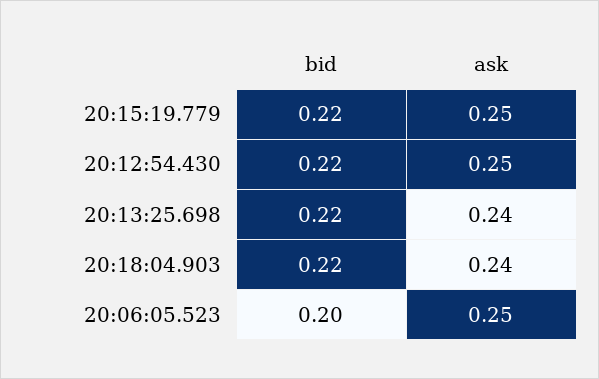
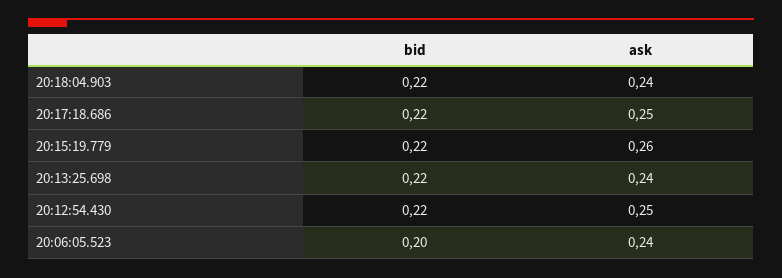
  {
    "bid": {
      "20:15:19.779": 0.22,
      "20:12:54.430": 0.22,
      "20:13:25.698": 0.22,
      "20:18:04.903": 0.22,
-     "20:06:05.523": 0.2
+     "20:06:05.523": 0.2,
+     "20:17:18.686": 0.22
    },
    "ask": {
-     "20:15:19.779": 0.25,
+     "20:15:19.779": 0.26,
      "20:12:54.430": 0.25,
      "20:13:25.698": 0.24,
      "20:18:04.903": 0.24,
-     "20:06:05.523": 0.25
+     "20:06:05.523": 0.24,
+     "20:17:18.686": 0.25
    }
  }

